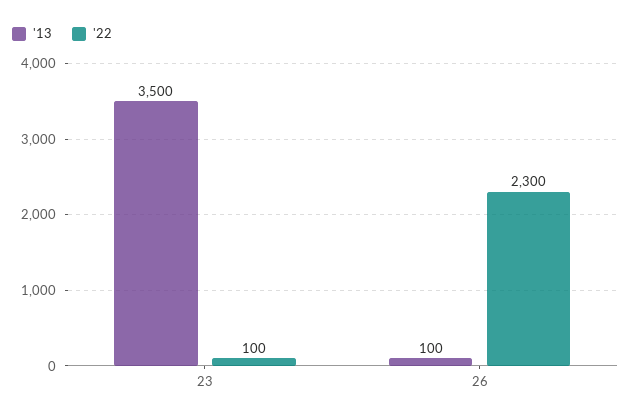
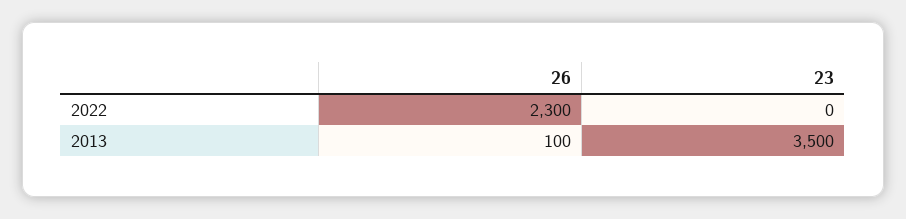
  {
    "'13": {
      "23": 3500,
      "26": 100
    },
    "'22": {
-     "23": 100,
+     "23": 0,
      "26": 2300
    }
  }

